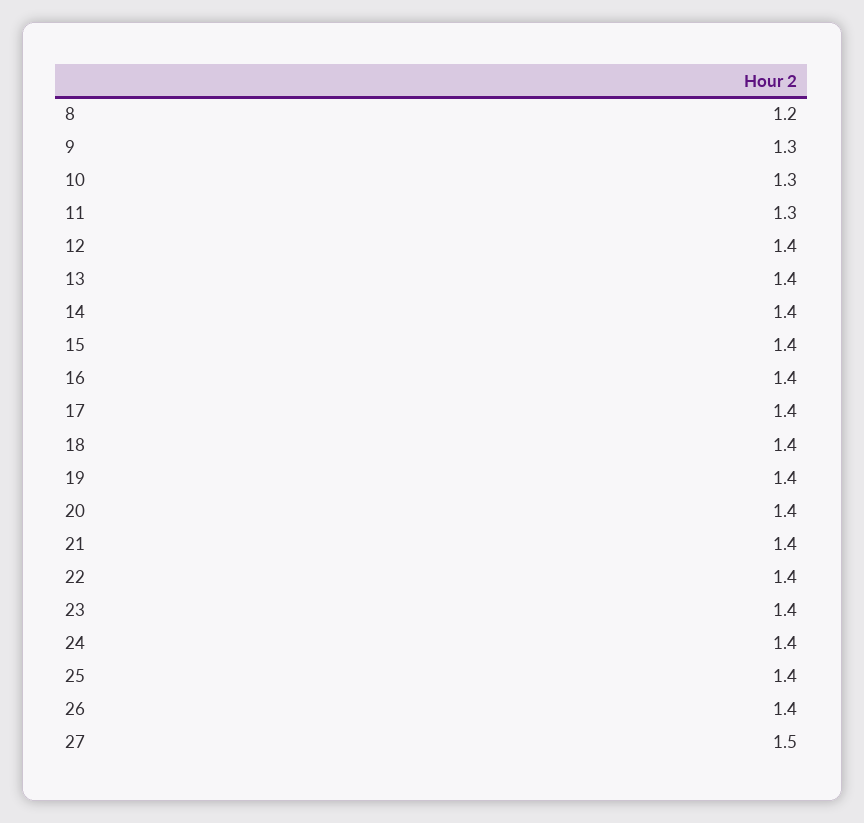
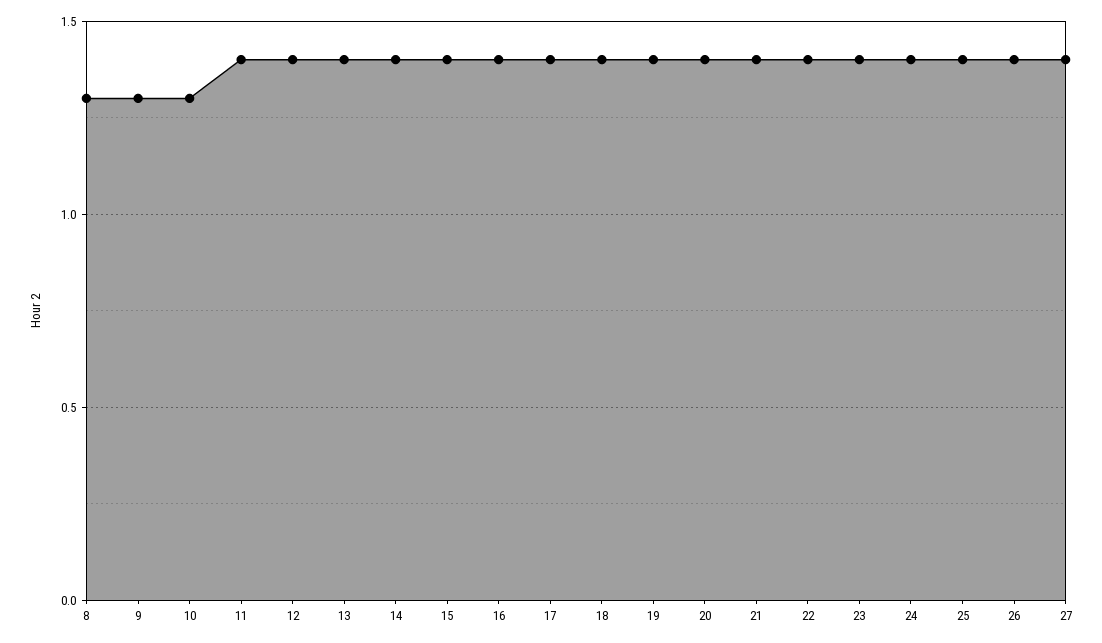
  {
-   "8": 1.2,
+   "8": 1.3,
    "9": 1.3,
    "10": 1.3,
-   "11": 1.3,
+   "11": 1.4,
    "12": 1.4,
    "13": 1.4,
    "14": 1.4,
    "15": 1.4,
    "16": 1.4,
    "17": 1.4,
    "18": 1.4,
    "19": 1.4,
    "20": 1.4,
    "21": 1.4,
    "22": 1.4,
    "23": 1.4,
    "24": 1.4,
    "25": 1.4,
    "26": 1.4,
-   "27": 1.5
+   "27": 1.4
  }

